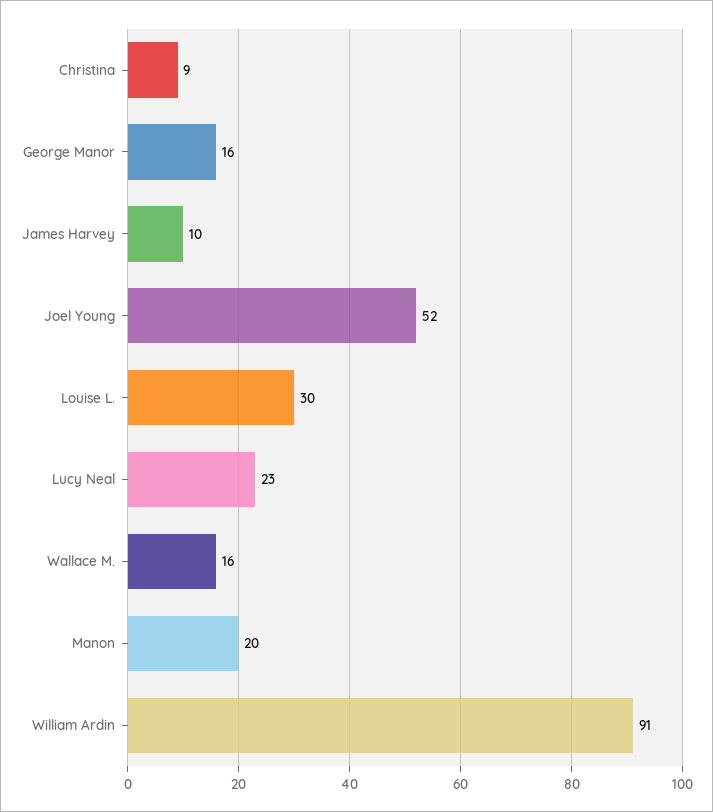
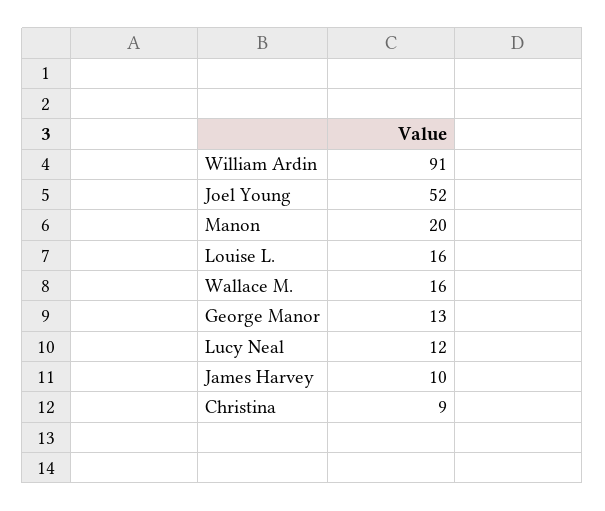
  {
    "Christina": 9,
-   "George Manor": 16,
+   "George Manor": 13,
    "James Harvey": 10,
    "Joel Young": 52,
-   "Louise L.": 30,
+   "Louise L.": 16,
-   "Lucy Neal": 23,
+   "Lucy Neal": 12,
    "Wallace M.": 16,
    "Manon": 20,
    "William Ardin": 91
  }

